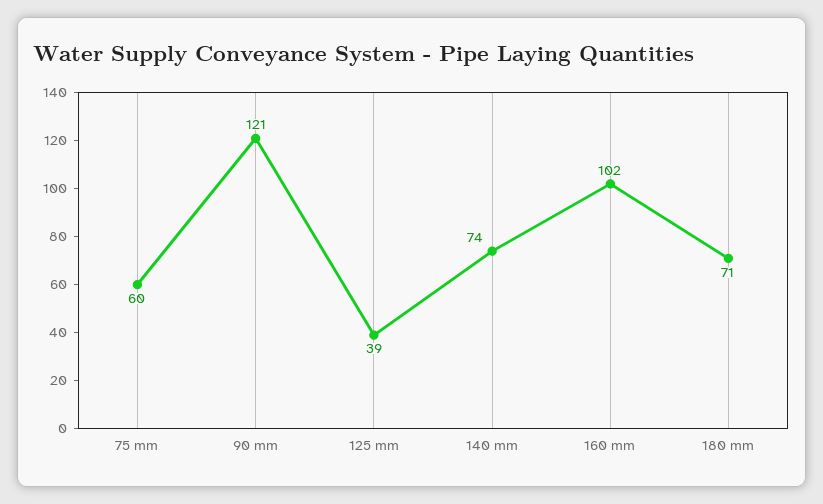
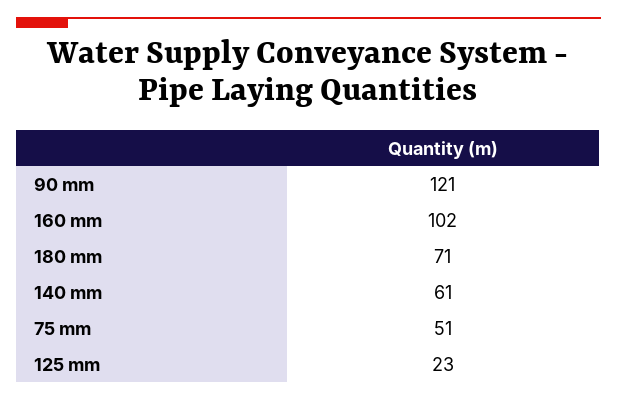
  {
-   "75 mm": 60,
+   "75 mm": 51,
    "90 mm": 121,
-   "125 mm": 39,
+   "125 mm": 23,
-   "140 mm": 74,
+   "140 mm": 61,
    "160 mm": 102,
    "180 mm": 71
  }

